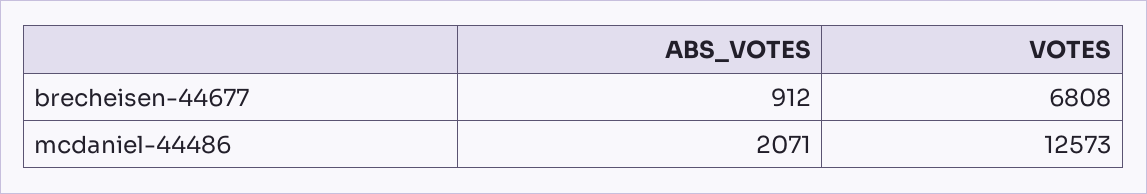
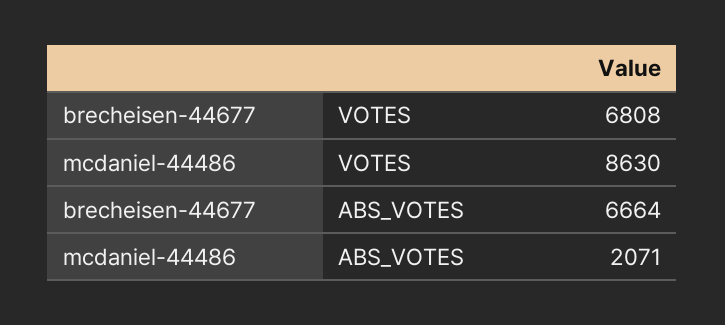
  {
    "ABS_VOTES": {
-     "brecheisen-44677": 912,
+     "brecheisen-44677": 6664,
      "mcdaniel-44486": 2071
    },
    "VOTES": {
      "brecheisen-44677": 6808,
-     "mcdaniel-44486": 12573
+     "mcdaniel-44486": 8630
    }
  }

